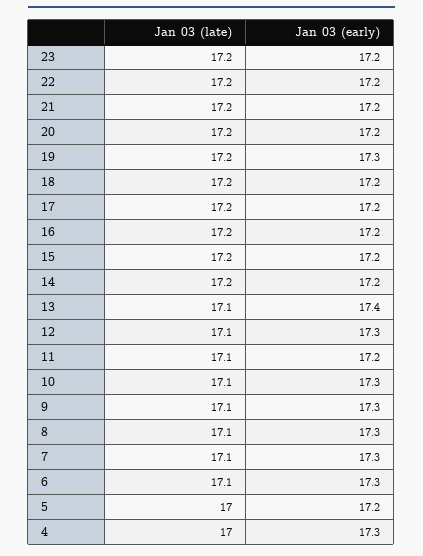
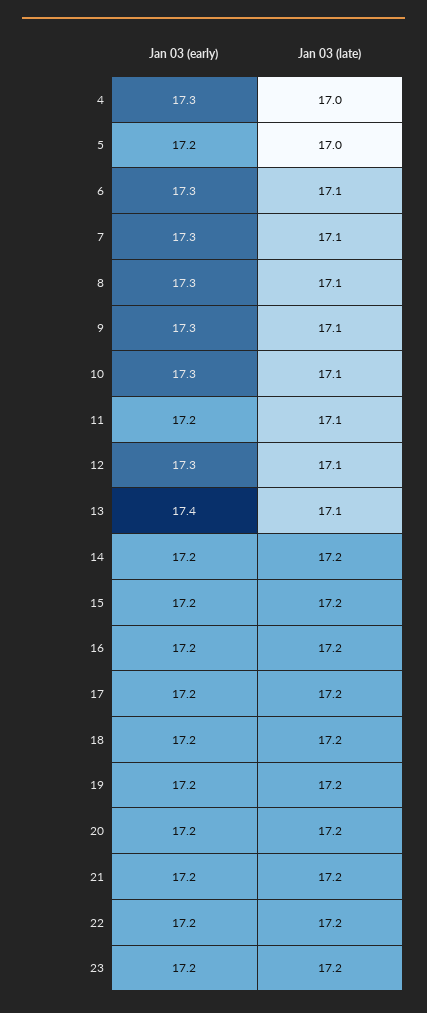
  {
    "Jan 03 (late)": {
      "23": 17.2,
      "22": 17.2,
      "21": 17.2,
      "20": 17.2,
      "19": 17.2,
      "18": 17.2,
      "17": 17.2,
      "16": 17.2,
      "15": 17.2,
      "14": 17.2,
      "13": 17.1,
      "12": 17.1,
      "11": 17.1,
      "10": 17.1,
      "9": 17.1,
      "8": 17.1,
      "7": 17.1,
      "6": 17.1,
      "5": 17,
      "4": 17
    },
    "Jan 03 (early)": {
      "23": 17.2,
      "22": 17.2,
      "21": 17.2,
      "20": 17.2,
-     "19": 17.3,
+     "19": 17.2,
      "18": 17.2,
      "17": 17.2,
      "16": 17.2,
      "15": 17.2,
      "14": 17.2,
      "13": 17.4,
      "12": 17.3,
      "11": 17.2,
      "10": 17.3,
      "9": 17.3,
      "8": 17.3,
      "7": 17.3,
      "6": 17.3,
      "5": 17.2,
      "4": 17.3
    }
  }

